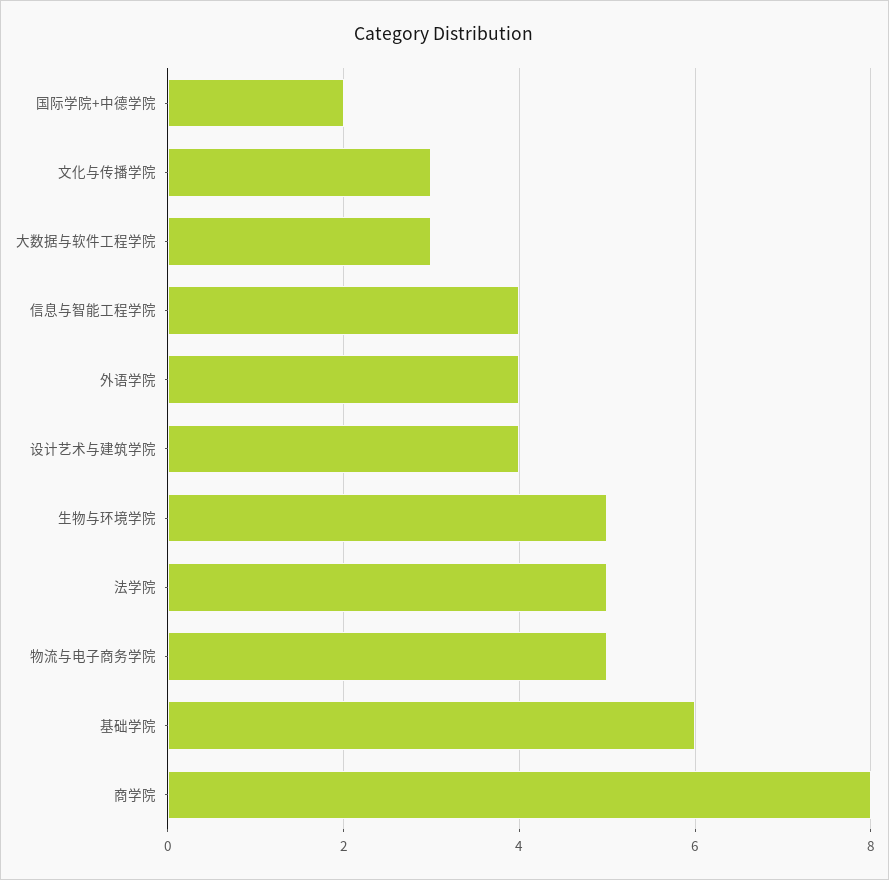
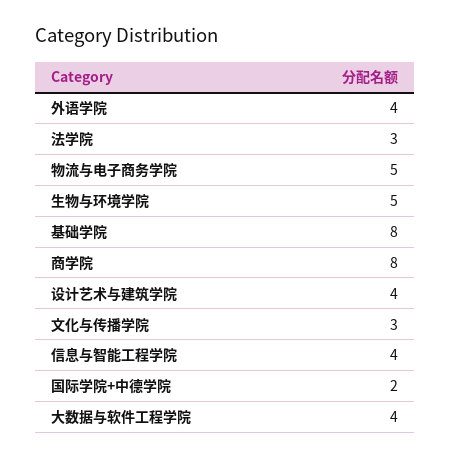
  {
    "国际学院+中德学院": 2,
    "文化与传播学院": 3,
-   "大数据与软件工程学院": 3,
+   "大数据与软件工程学院": 4,
    "信息与智能工程学院": 4,
    "外语学院": 4,
    "设计艺术与建筑学院": 4,
    "生物与环境学院": 5,
-   "法学院": 5,
+   "法学院": 3,
    "物流与电子商务学院": 5,
-   "基础学院": 6,
+   "基础学院": 8,
    "商学院": 8
  }

